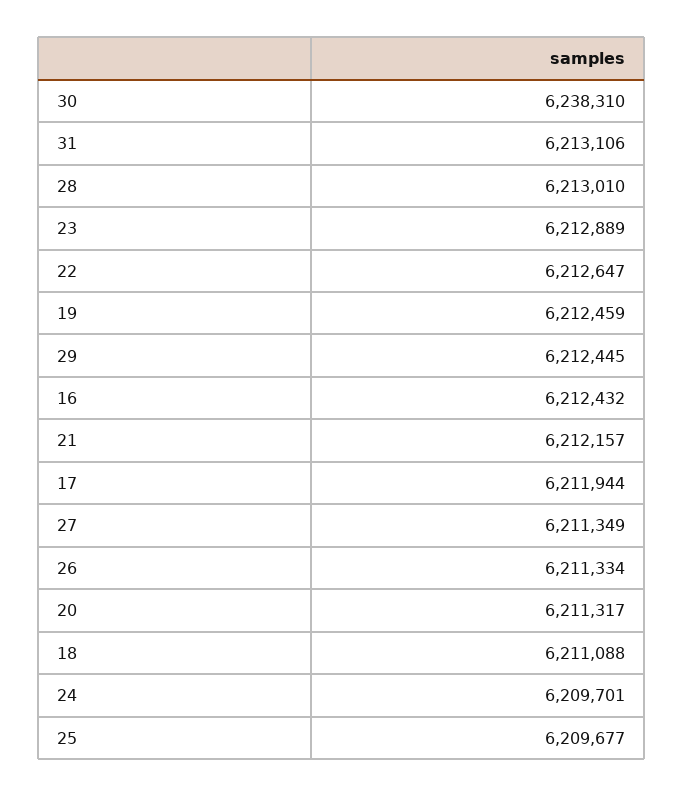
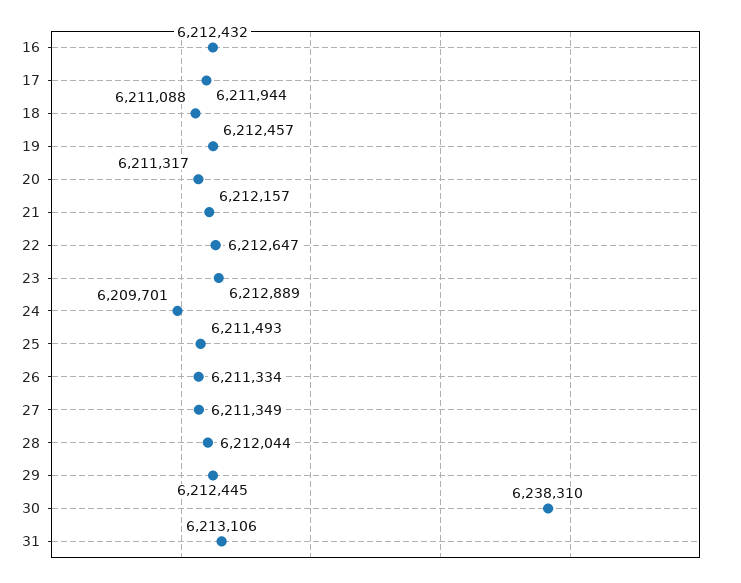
  {
    "30": 6238310,
    "31": 6213106,
-   "28": 6213010,
+   "28": 6212044,
    "23": 6212889,
    "22": 6212647,
-   "19": 6212459,
+   "19": 6212457,
    "29": 6212445,
    "16": 6212432,
    "21": 6212157,
    "17": 6211944,
    "27": 6211349,
    "26": 6211334,
    "20": 6211317,
    "18": 6211088,
    "24": 6209701,
-   "25": 6209677
+   "25": 6211493
  }

